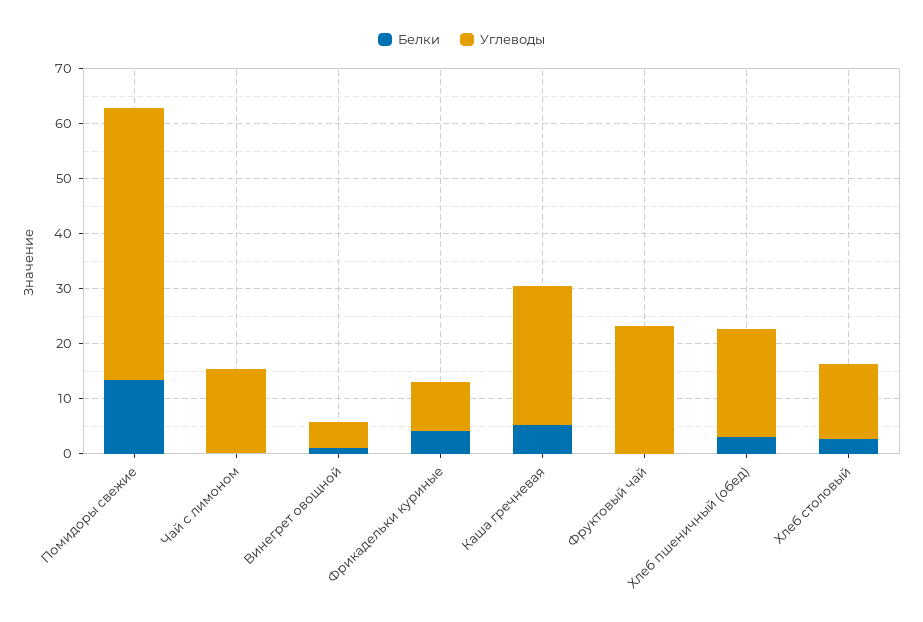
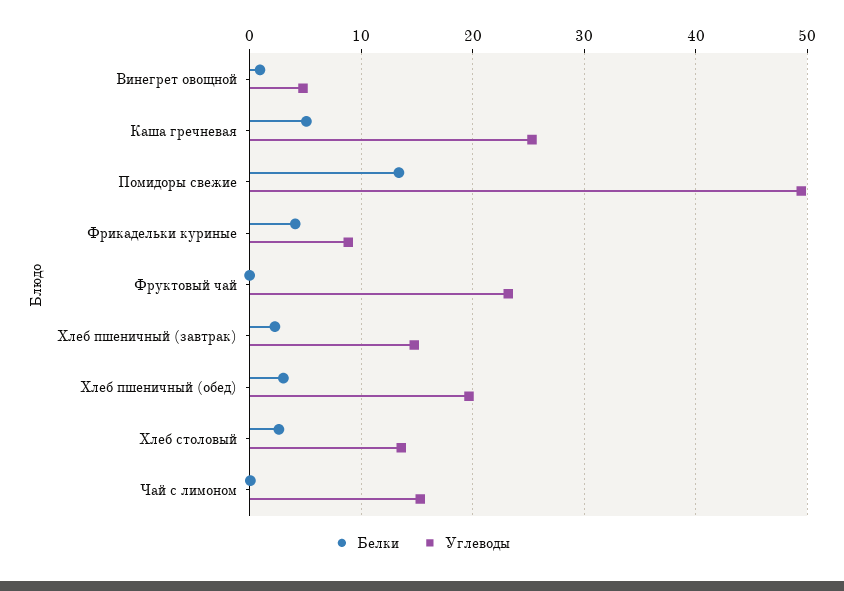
  {
    "Белки": {
      "Помидоры свежие": 13,
      "Чай с лимоном": 0,
      "Винегрет овощной": 1,
      "Фрикадельки куриные": 4,
      "Каша гречневая": 5,
      "Фруктовый чай": 0,
      "Хлеб пшеничный (обед)": 3,
-     "Хлеб столовый": 3
+     "Хлеб столовый": 3,
+     "Хлеб пшеничный (завтрак)": 2
    },
    "Углеводы": {
      "Помидоры свежие": 49,
      "Чай с лимоном": 15,
      "Винегрет овощной": 5,
      "Фрикадельки куриные": 9,
      "Каша гречневая": 25,
      "Фруктовый чай": 23,
      "Хлеб пшеничный (обед)": 20,
-     "Хлеб столовый": 14
+     "Хлеб столовый": 14,
+     "Хлеб пшеничный (завтрак)": 15
    }
  }

